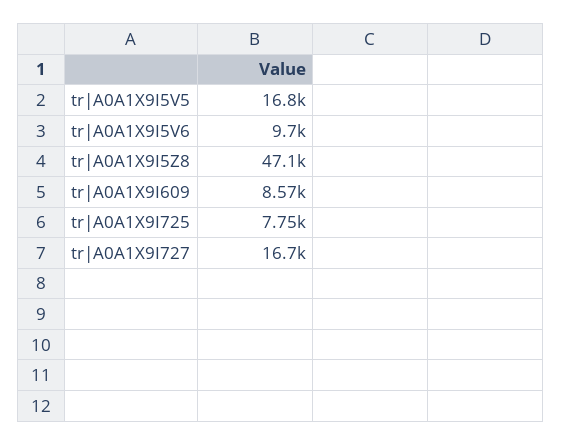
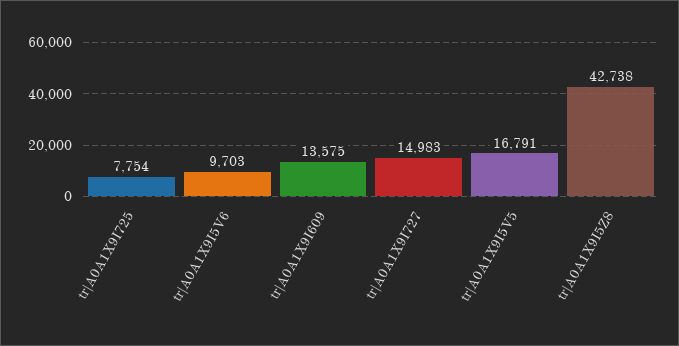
  {
    "tr|A0A1X9I5V5": 16791,
    "tr|A0A1X9I5V6": 9703,
-   "tr|A0A1X9I5Z8": 47100,
+   "tr|A0A1X9I5Z8": 42738,
-   "tr|A0A1X9I609": 8570,
+   "tr|A0A1X9I609": 13575,
    "tr|A0A1X9I725": 7754,
-   "tr|A0A1X9I727": 16700
+   "tr|A0A1X9I727": 14983
  }

